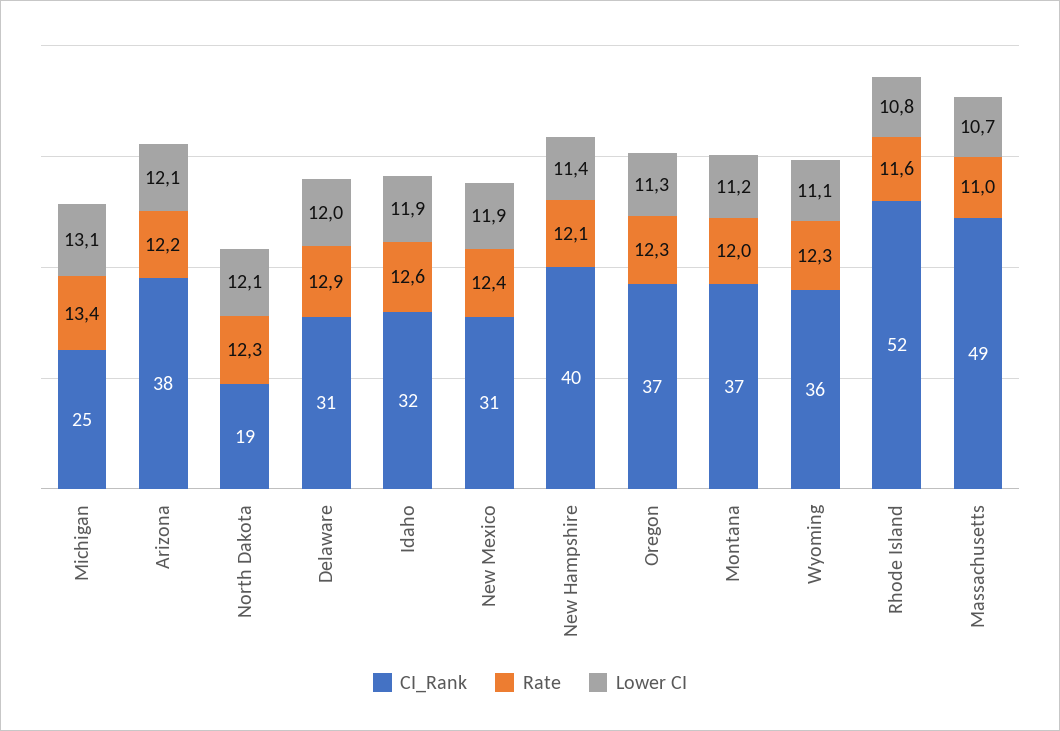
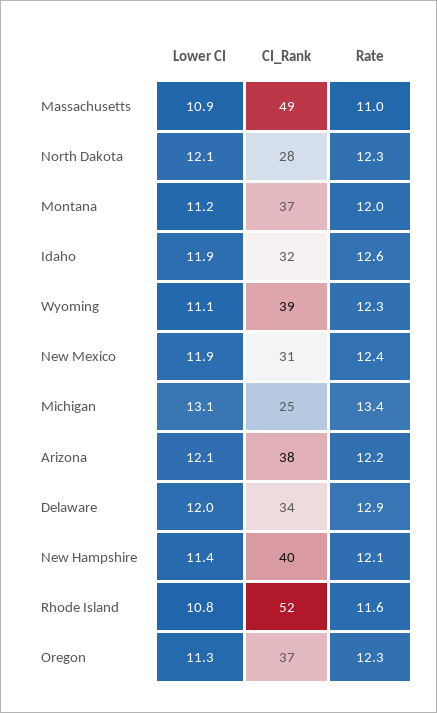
  {
    "CI_Rank": {
      "Michigan": 25,
      "Arizona": 38,
-     "North Dakota": 19,
+     "North Dakota": 28,
-     "Delaware": 31,
+     "Delaware": 34,
      "Idaho": 32,
      "New Mexico": 31,
      "New Hampshire": 40,
      "Oregon": 37,
      "Montana": 37,
-     "Wyoming": 36,
+     "Wyoming": 39,
      "Rhode Island": 52,
      "Massachusetts": 49
    },
    "Rate": {
      "Michigan": 13.4,
      "Arizona": 12.2,
      "North Dakota": 12.3,
      "Delaware": 12.9,
      "Idaho": 12.6,
      "New Mexico": 12.4,
      "New Hampshire": 12.1,
      "Oregon": 12.3,
      "Montana": 12,
      "Wyoming": 12.3,
      "Rhode Island": 11.6,
      "Massachusetts": 11
    },
    "Lower CI": {
      "Michigan": 13.1,
      "Arizona": 12.1,
      "North Dakota": 12.1,
      "Delaware": 12,
      "Idaho": 11.9,
      "New Mexico": 11.9,
      "New Hampshire": 11.4,
      "Oregon": 11.3,
      "Montana": 11.2,
      "Wyoming": 11.1,
      "Rhode Island": 10.8,
-     "Massachusetts": 10.7
+     "Massachusetts": 10.9
    }
  }

